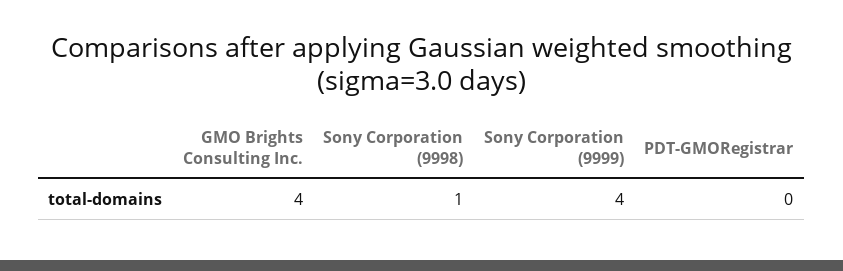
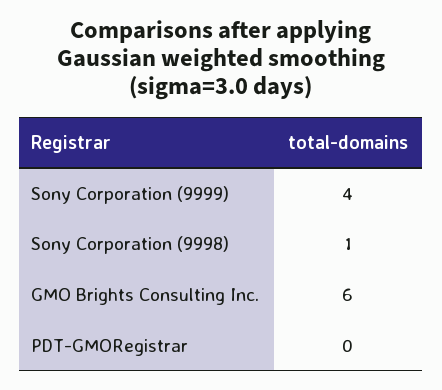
  {
-   "GMO Brights Consulting Inc.": 4,
+   "GMO Brights Consulting Inc.": 6,
    "Sony Corporation (9998)": 1,
    "Sony Corporation (9999)": 4,
    "PDT-GMORegistrar": 0
  }

